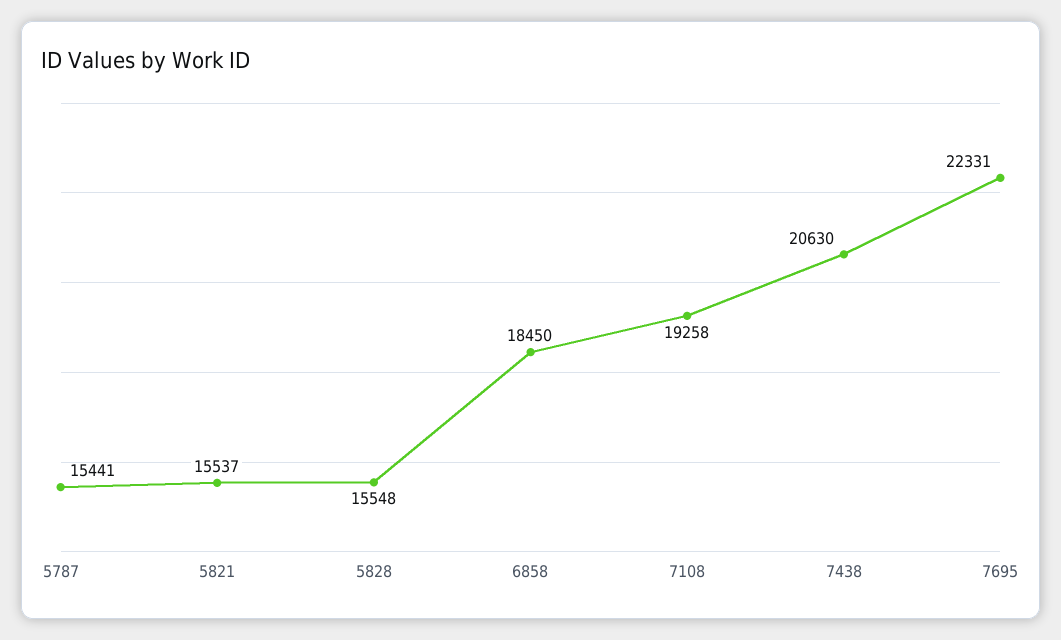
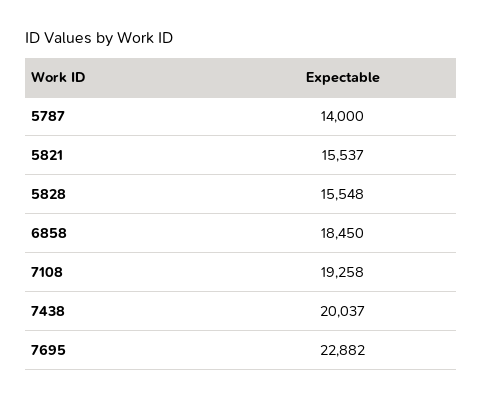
  {
-   "5787": 15441,
+   "5787": 14000,
    "5821": 15537,
    "5828": 15548,
    "6858": 18450,
    "7108": 19258,
-   "7438": 20630,
+   "7438": 20037,
-   "7695": 22331
+   "7695": 22882
  }

